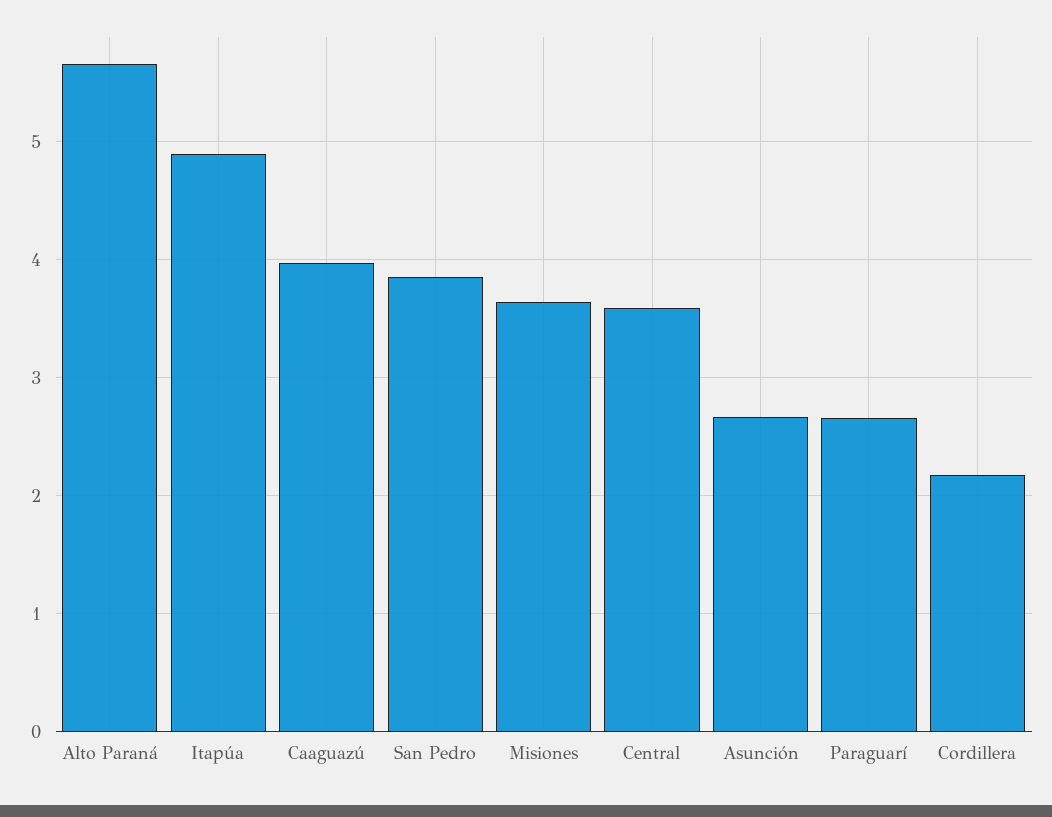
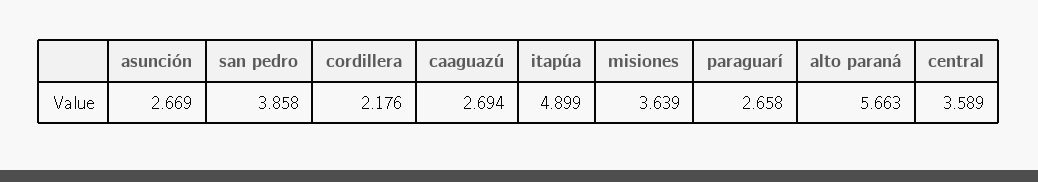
  {
    "Alto Paraná": 5.663,
    "Itapúa": 4.899,
-   "Caaguazú": 4,
+   "Caaguazú": 2.694,
    "San Pedro": 3.858,
    "Misiones": 3.639,
    "Central": 3.589,
    "Asunción": 2.669,
    "Paraguarí": 2.658,
    "Cordillera": 2.176
  }

